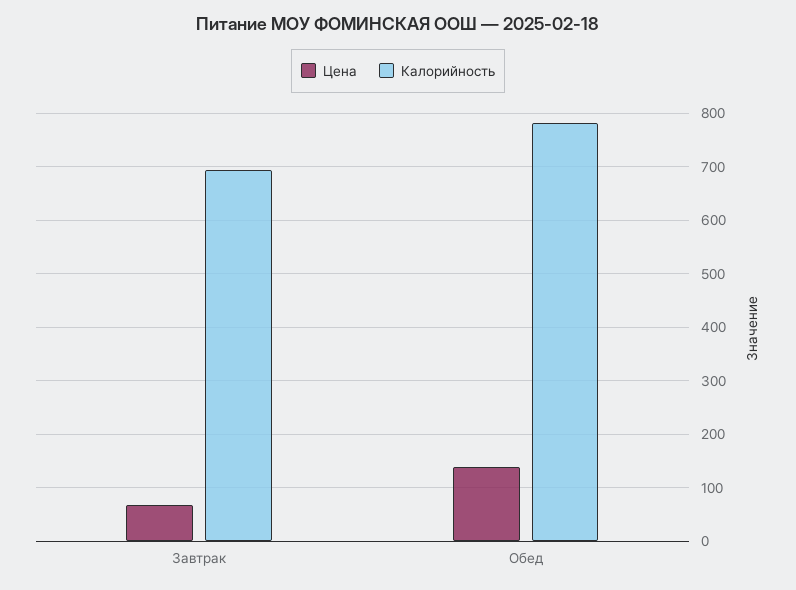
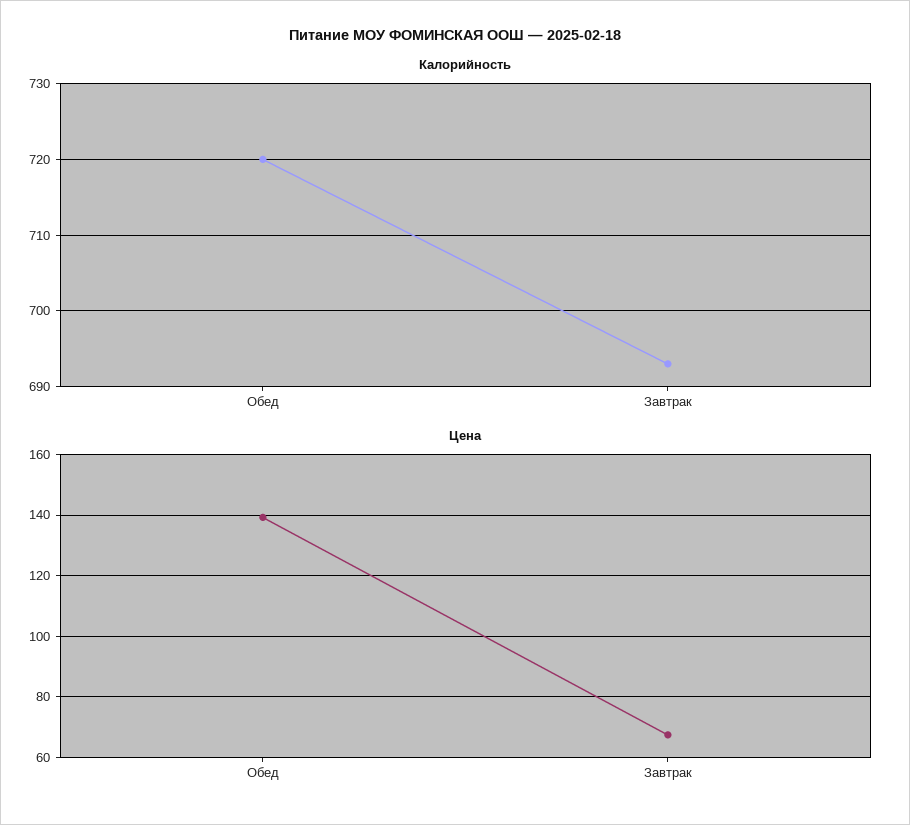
  {
    "Цена": {
      "Завтрак": 68,
      "Обед": 140
    },
    "Калорийность": {
      "Завтрак": 693,
-     "Обед": 780
+     "Обед": 720
    }
  }

